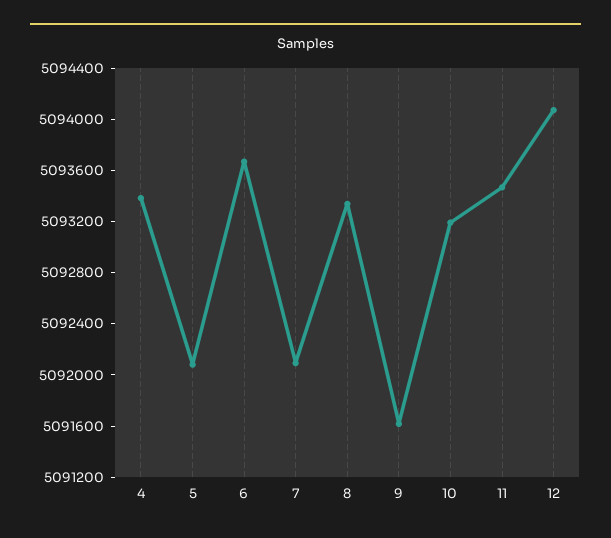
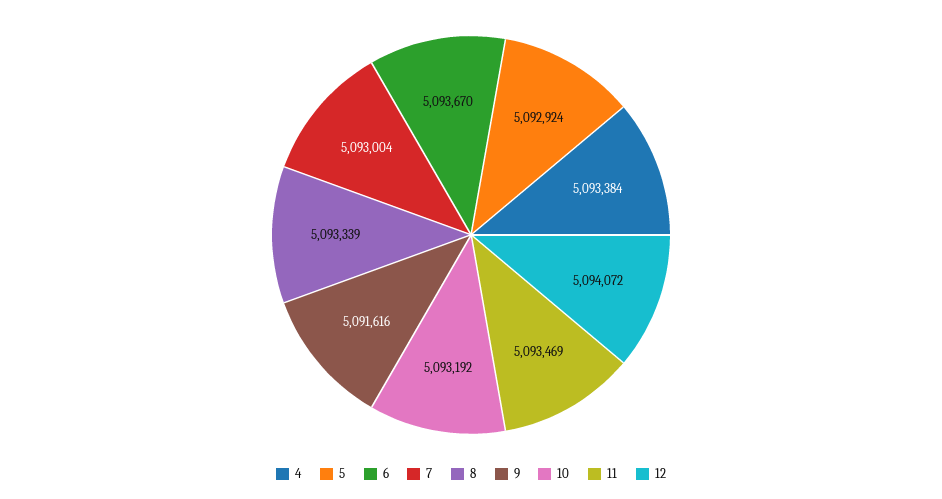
  {
    "4": 5093384,
-   "5": 5092100,
+   "5": 5092924,
    "6": 5093670,
-   "7": 5092100,
+   "7": 5093004,
    "8": 5093339,
    "9": 5091616,
    "10": 5093192,
    "11": 5093469,
    "12": 5094072
  }

